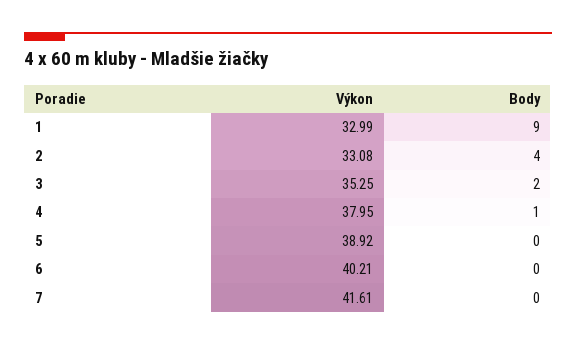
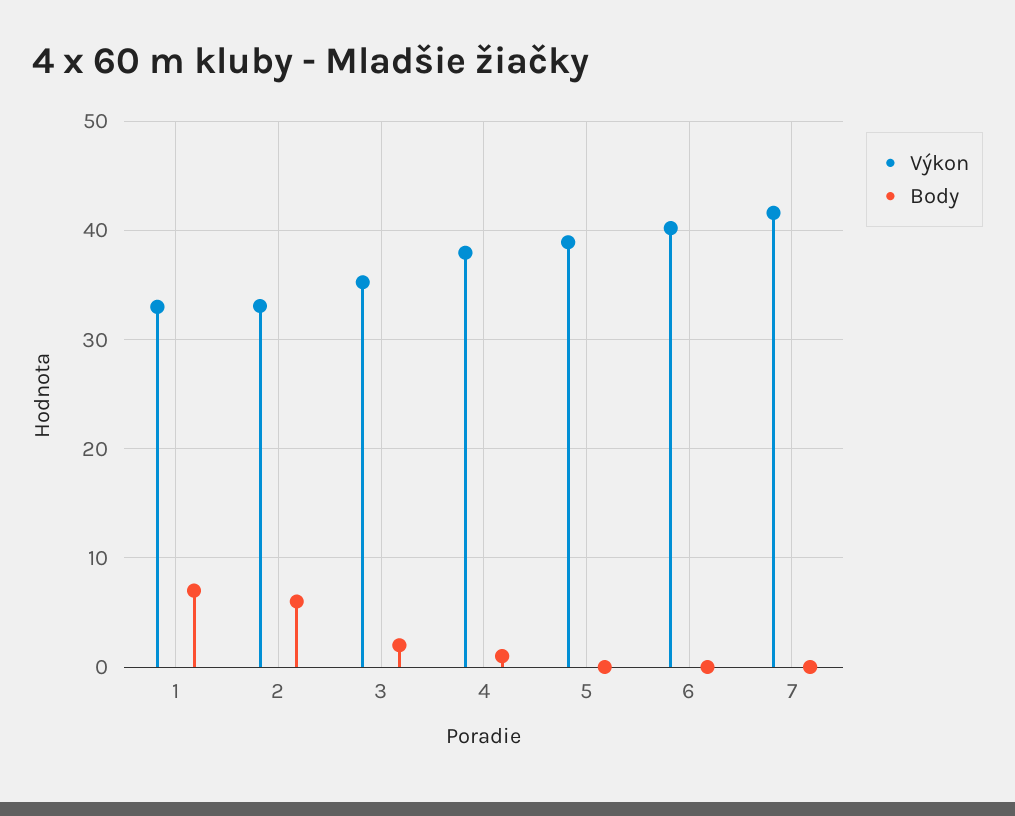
  {
    "Výkon": {
      "1": 32.99,
      "2": 33.08,
      "3": 35.25,
      "4": 37.95,
      "5": 38.92,
      "6": 40.21,
      "7": 41.61
    },
    "Body": {
-     "1": 9,
+     "1": 7,
-     "2": 4,
+     "2": 6,
      "3": 2,
      "4": 1,
      "5": 0,
      "6": 0,
      "7": 0
    }
  }

